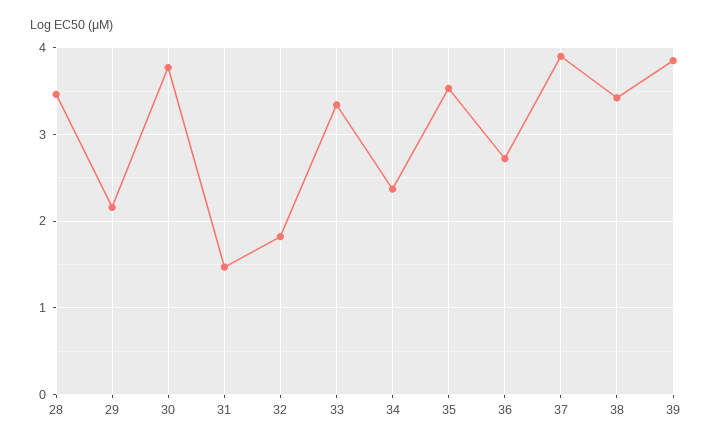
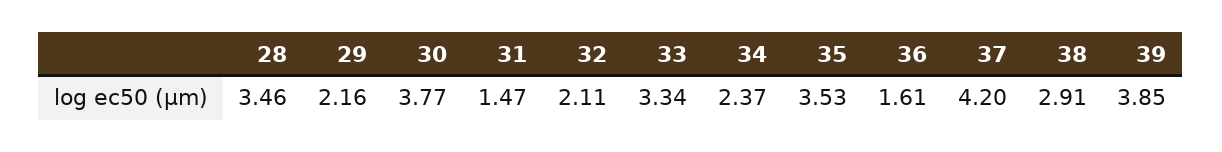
  {
    "28": 3.46,
    "29": 2.16,
    "30": 3.77,
    "31": 1.47,
-   "32": 1.8,
+   "32": 2.11,
    "33": 3.34,
    "34": 2.37,
    "35": 3.53,
-   "36": 2.7,
+   "36": 1.61,
-   "37": 3.9,
+   "37": 4.2,
-   "38": 3.4,
+   "38": 2.91,
    "39": 3.85
  }

